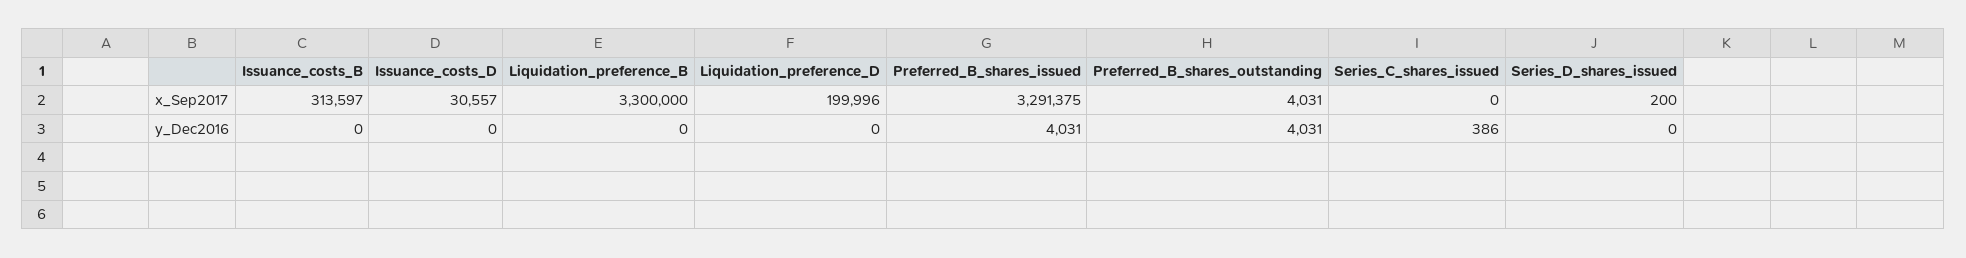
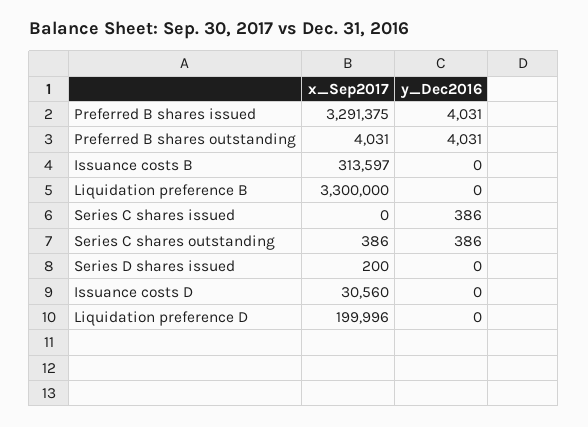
  {
    "Issuance_costs_B": {
      "x_Sep2017": 313597,
      "y_Dec2016": 0
    },
    "Issuance_costs_D": {
-     "x_Sep2017": 30557,
+     "x_Sep2017": 30560,
      "y_Dec2016": 0
    },
    "Liquidation_preference_B": {
      "x_Sep2017": 3300000,
      "y_Dec2016": 0
    },
    "Liquidation_preference_D": {
      "x_Sep2017": 199996,
      "y_Dec2016": 0
    },
    "Preferred_B_shares_issued": {
      "x_Sep2017": 3291375,
      "y_Dec2016": 4031
    },
    "Preferred_B_shares_outstanding": {
      "x_Sep2017": 4031,
      "y_Dec2016": 4031
    },
    "Series_C_shares_issued": {
      "x_Sep2017": 0,
      "y_Dec2016": 386
    },
    "Series_D_shares_issued": {
      "x_Sep2017": 200,
      "y_Dec2016": 0
-   }
+   },
+   "Series C shares outstanding": {
+     "x_Sep2017": 386,
+     "y_Dec2016": 386
+   }
  }

